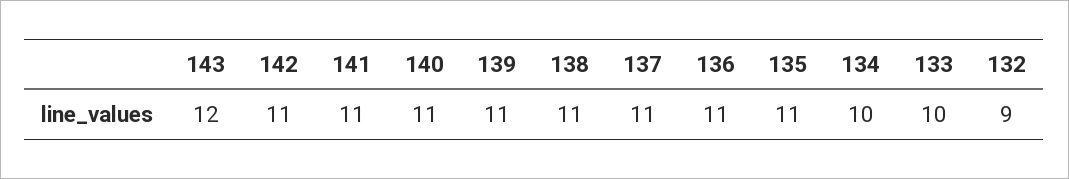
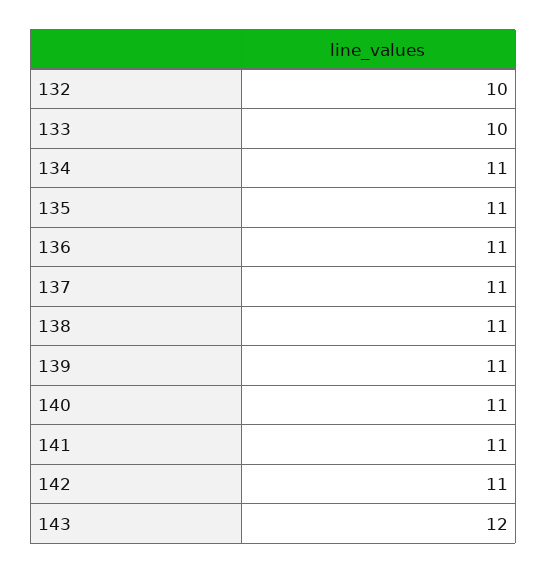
  {
    "143": 12,
    "142": 11,
    "141": 11,
    "140": 11,
    "139": 11,
    "138": 11,
    "137": 11,
    "136": 11,
    "135": 11,
-   "134": 10,
+   "134": 11,
    "133": 10,
-   "132": 9
+   "132": 10
  }

